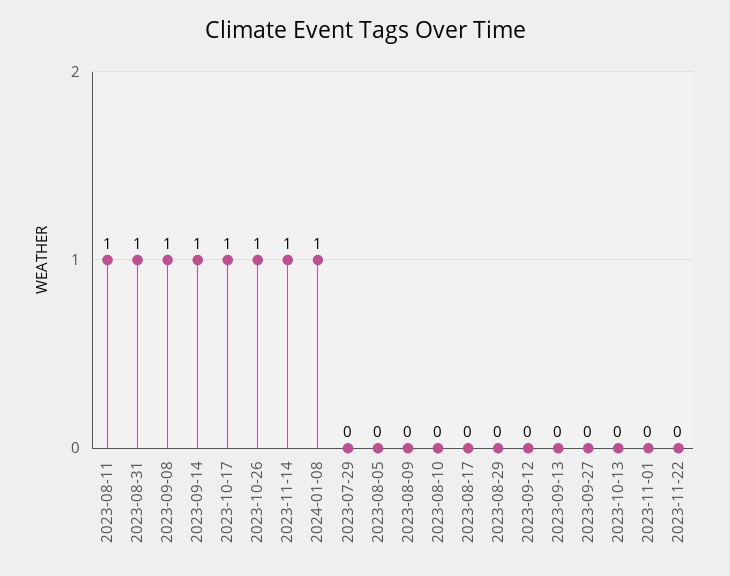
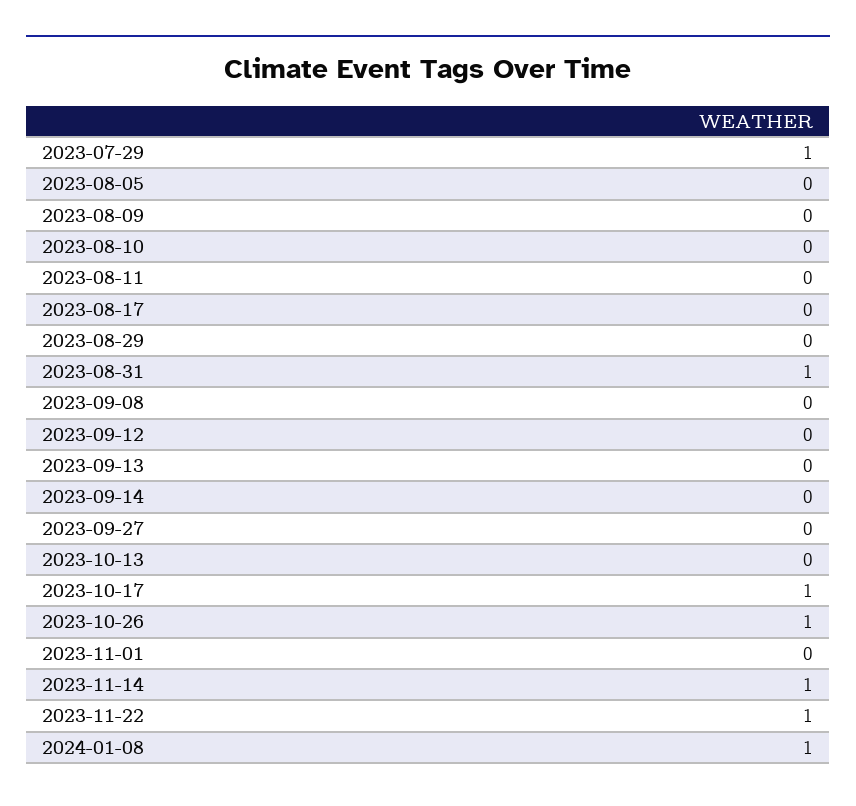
  {
-   "2023-08-11": 1,
+   "2023-08-11": 0,
    "2023-08-31": 1,
-   "2023-09-08": 1,
+   "2023-09-08": 0,
-   "2023-09-14": 1,
+   "2023-09-14": 0,
    "2023-10-17": 1,
    "2023-10-26": 1,
    "2023-11-14": 1,
    "2024-01-08": 1,
-   "2023-07-29": 0,
+   "2023-07-29": 1,
    "2023-08-05": 0,
    "2023-08-09": 0,
    "2023-08-10": 0,
    "2023-08-17": 0,
    "2023-08-29": 0,
    "2023-09-12": 0,
    "2023-09-13": 0,
    "2023-09-27": 0,
    "2023-10-13": 0,
    "2023-11-01": 0,
-   "2023-11-22": 0
+   "2023-11-22": 1
  }

